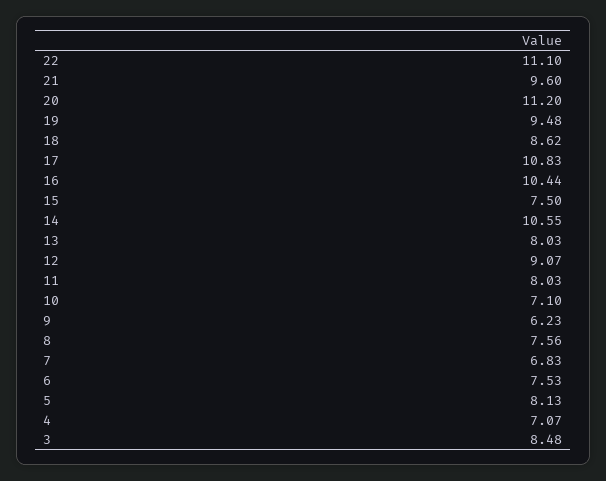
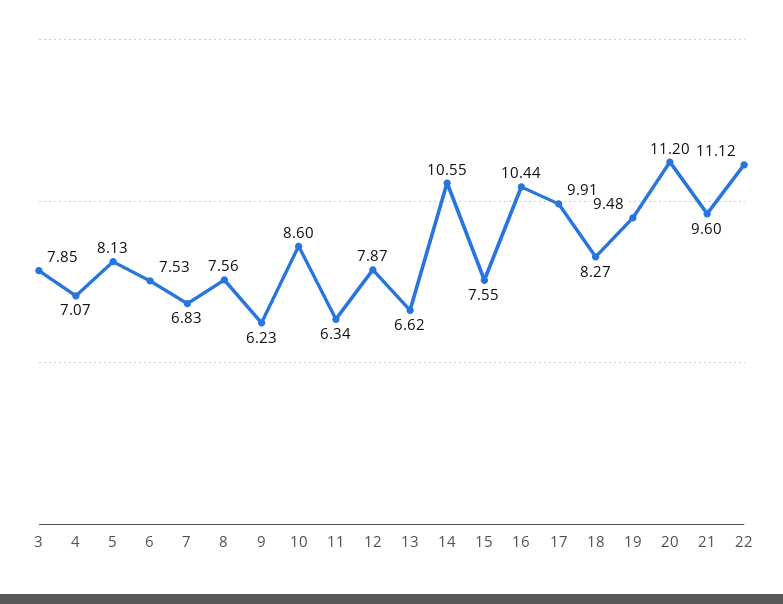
  {
-   "22": 11.1,
+   "22": 11.12,
    "21": 9.6,
    "20": 11.2,
    "19": 9.48,
-   "18": 8.62,
+   "18": 8.27,
-   "17": 10.83,
+   "17": 9.91,
    "16": 10.44,
-   "15": 7.5,
+   "15": 7.55,
    "14": 10.55,
-   "13": 8.03,
+   "13": 6.62,
-   "12": 9.07,
+   "12": 7.87,
-   "11": 8.03,
+   "11": 6.34,
-   "10": 7.1,
+   "10": 8.6,
    "9": 6.23,
    "8": 7.56,
    "7": 6.83,
    "6": 7.53,
    "5": 8.13,
    "4": 7.07,
-   "3": 8.48
+   "3": 7.85
  }

